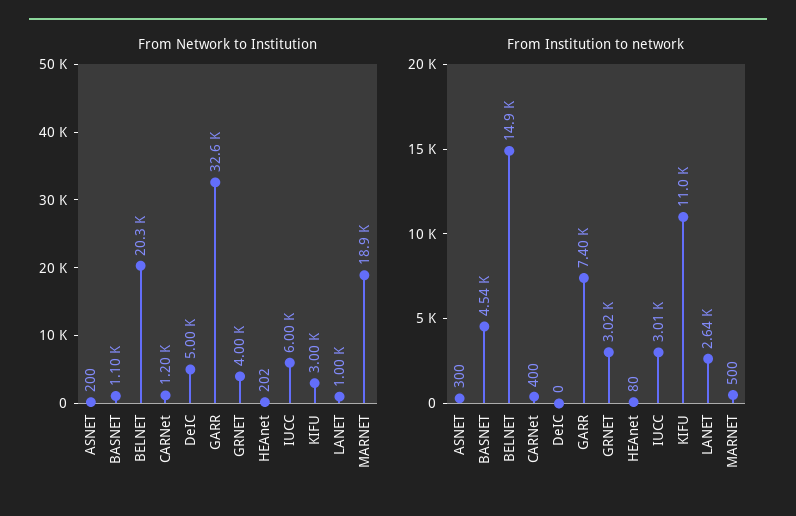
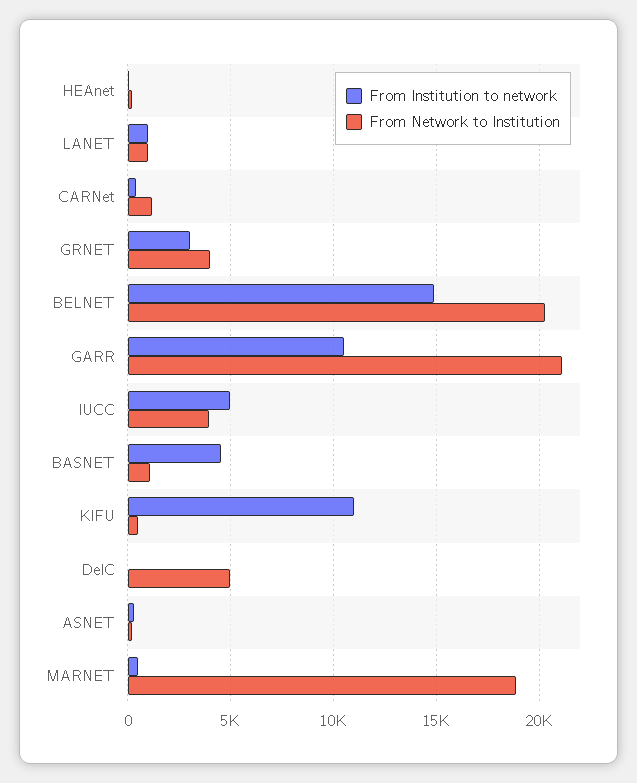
  {
    "From Network to Institution": {
      "ASNET": 200,
      "BASNET": 1100,
      "BELNET": 20300,
      "CARNet": 1200,
      "DeIC": 5000,
-     "GARR": 32600,
+     "GARR": 21000,
      "GRNET": 4000,
      "HEAnet": 202,
-     "IUCC": 6000,
+     "IUCC": 4000,
-     "KIFU": 3000,
+     "KIFU": 500,
      "LANET": 1000,
      "MARNET": 18900
    },
    "From Institution to network": {
      "ASNET": 300,
      "BASNET": 4540,
      "BELNET": 14900,
      "CARNet": 400,
      "DeIC": 0,
-     "GARR": 7400,
+     "GARR": 10500,
      "GRNET": 3020,
      "HEAnet": 80,
-     "IUCC": 3010,
+     "IUCC": 5000,
      "KIFU": 11000,
-     "LANET": 2640,
+     "LANET": 1000,
      "MARNET": 500
    }
  }

